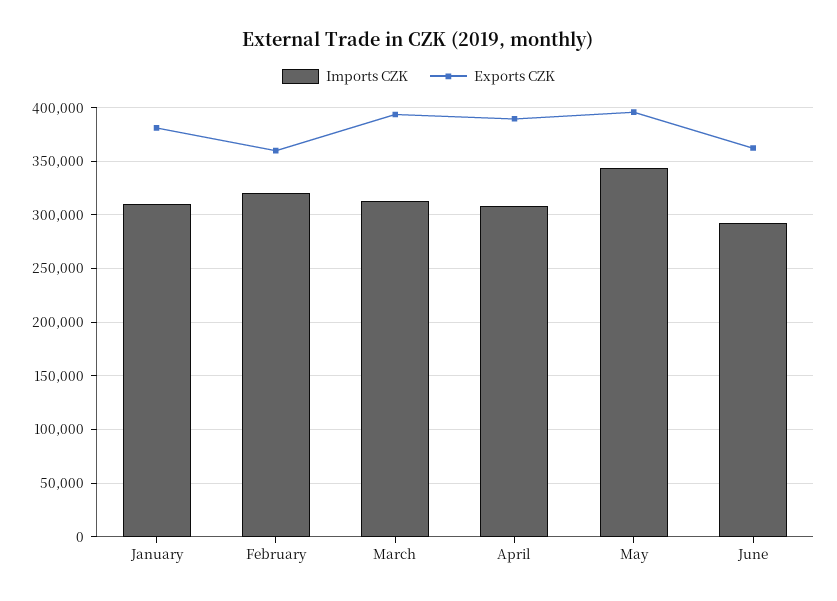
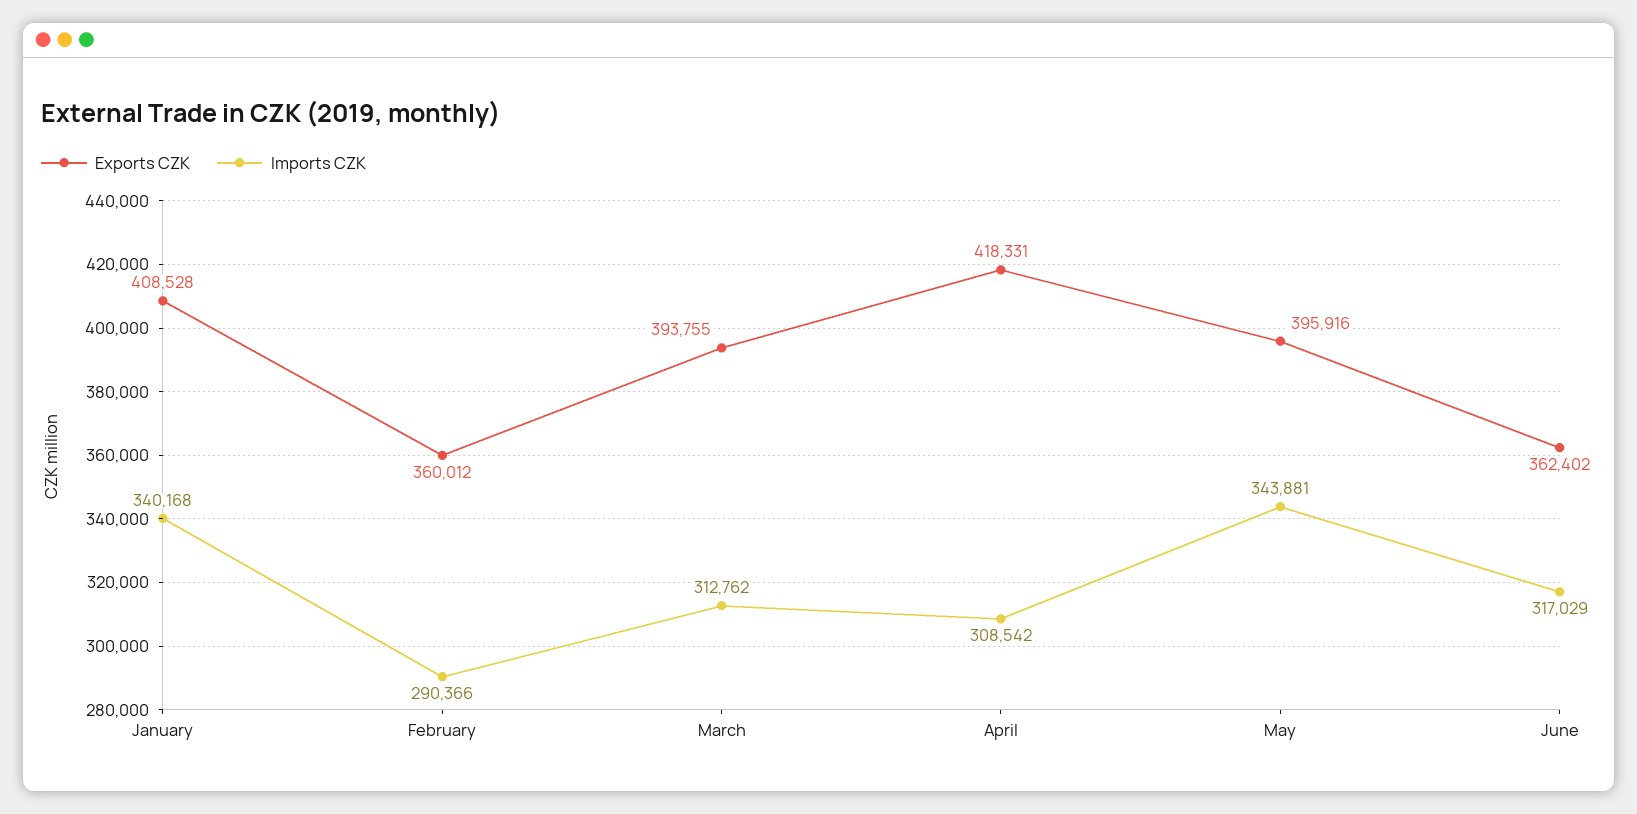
  {
    "Imports CZK": {
-     "January": 310000,
+     "January": 340168,
-     "February": 320000,
+     "February": 290366,
      "March": 312762,
      "April": 308542,
      "May": 343881,
-     "June": 290000
+     "June": 317029
    },
    "Exports CZK": {
-     "January": 380000,
+     "January": 408528,
      "February": 360012,
      "March": 393755,
-     "April": 390000,
+     "April": 418331,
      "May": 395916,
      "June": 362402
    }
  }

